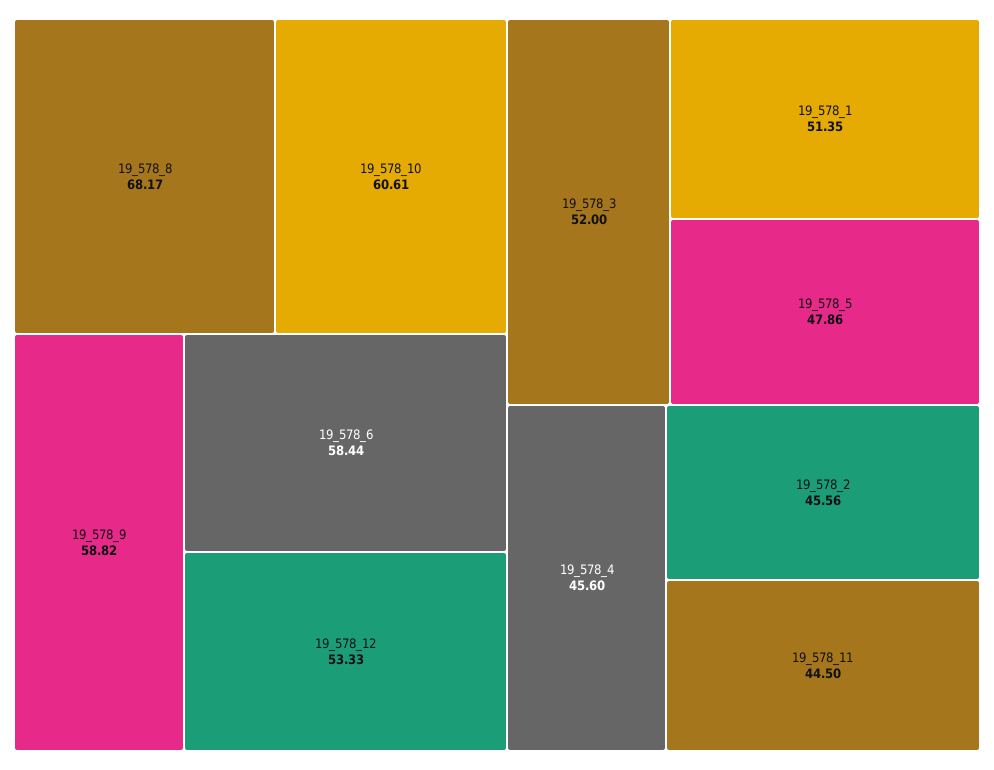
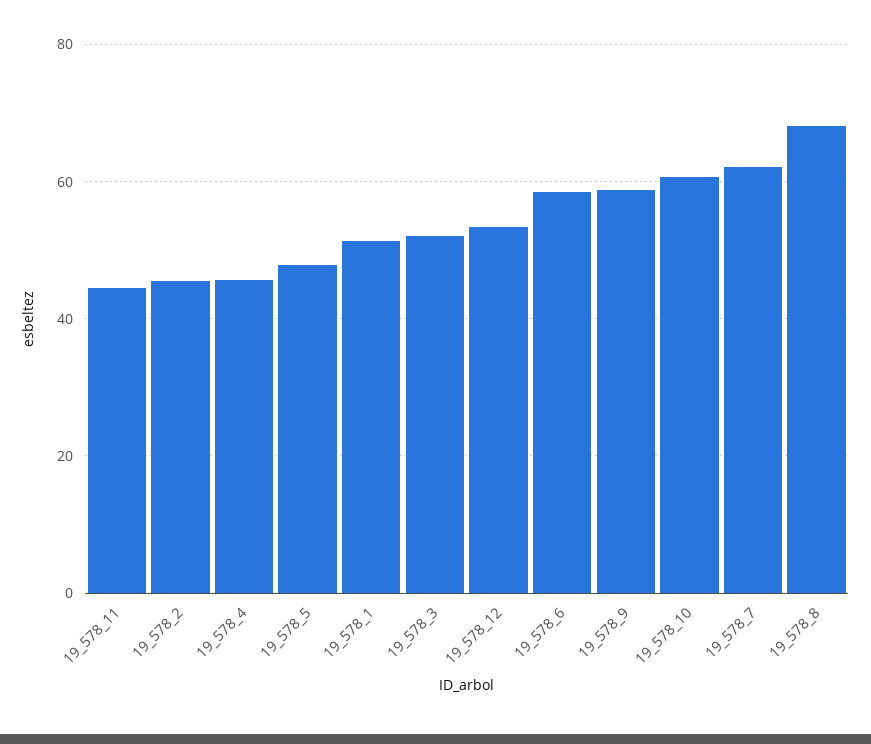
  {
    "19_578_8": 68.17,
    "19_578_10": 60.61,
    "19_578_9": 58.82,
    "19_578_6": 58.44,
    "19_578_12": 53.33,
    "19_578_3": 52,
    "19_578_1": 51.35,
    "19_578_5": 47.86,
    "19_578_4": 45.6,
    "19_578_2": 45.56,
-   "19_578_11": 44.5
+   "19_578_11": 44.5,
+   "19_578_7": 62
  }

